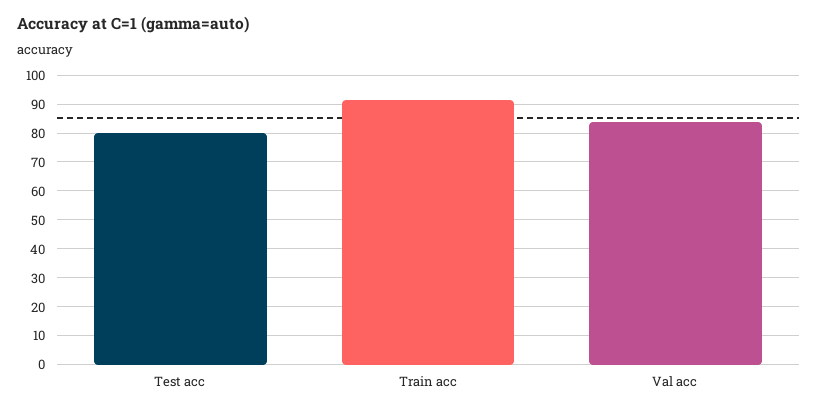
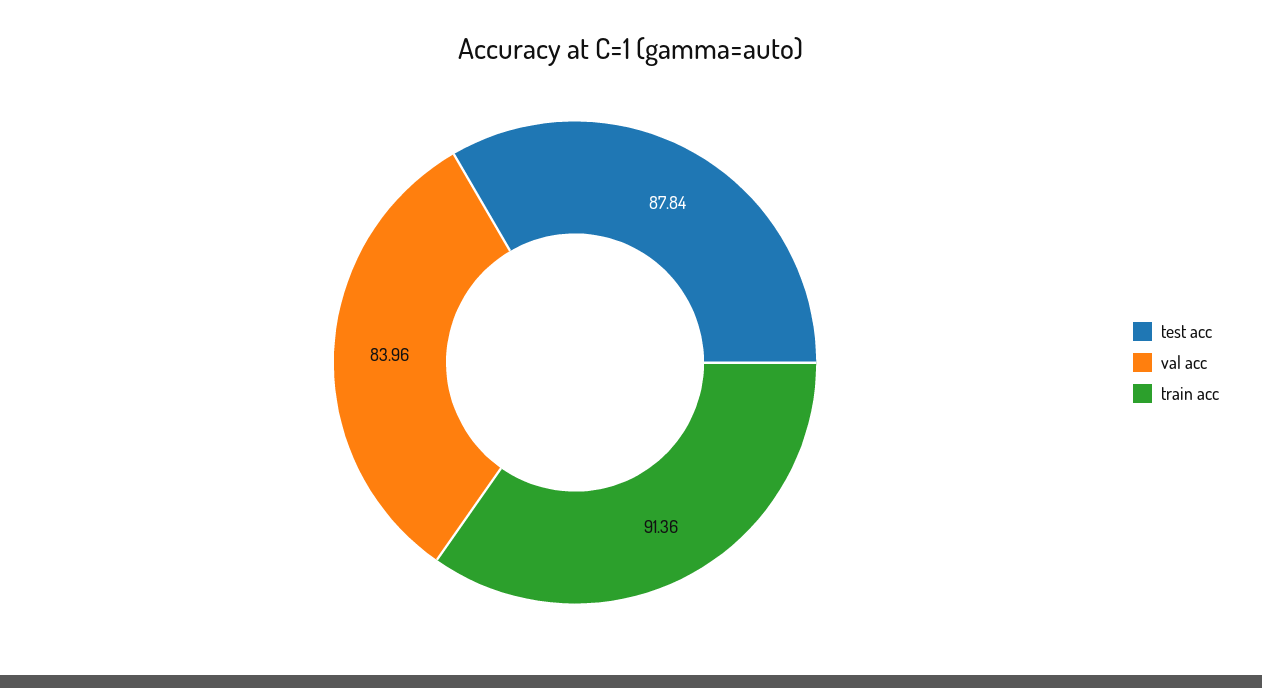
  {
-   "Test acc": 80,
+   "Test acc": 87.84,
    "Train acc": 91.36,
    "Val acc": 83.96
  }

